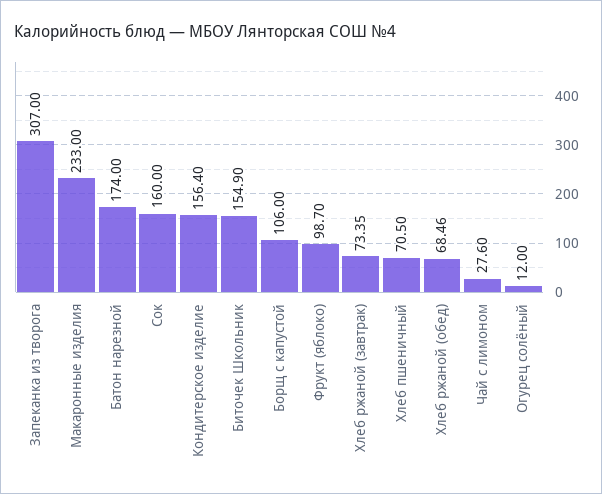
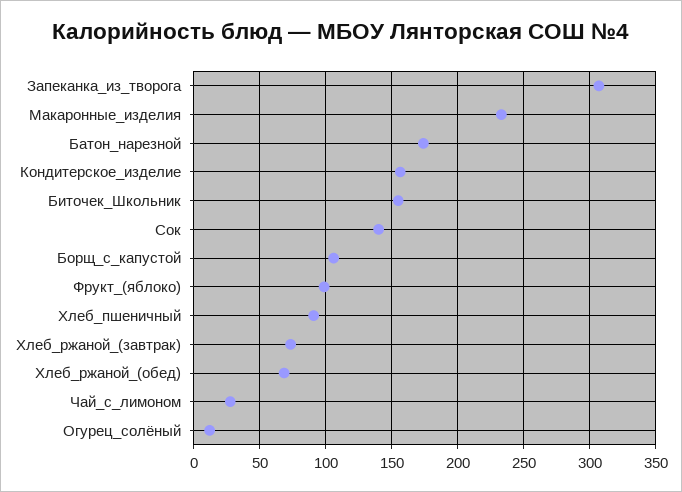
  {
    "Запеканка из творога": 307,
    "Макаронные изделия": 233,
    "Батон нарезной": 174,
-   "Сок": 160,
+   "Сок": 140,
    "Кондитерское изделие": 156.4,
    "Биточек Школьник": 154.9,
    "Борщ с капустой": 106,
    "Фрукт (яблоко)": 98.7,
    "Хлеб ржаной (завтрак)": 73.35,
-   "Хлеб пшеничный": 70.5,
+   "Хлеб пшеничный": 90,
    "Хлеб ржаной (обед)": 68.46,
    "Чай с лимоном": 27.6,
    "Огурец солёный": 12
  }

